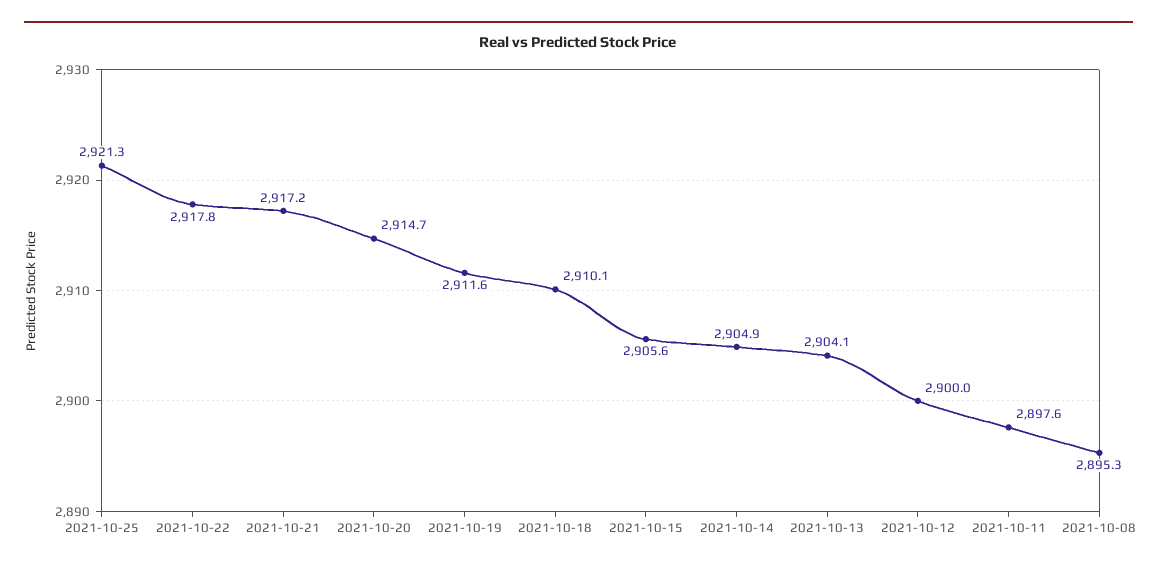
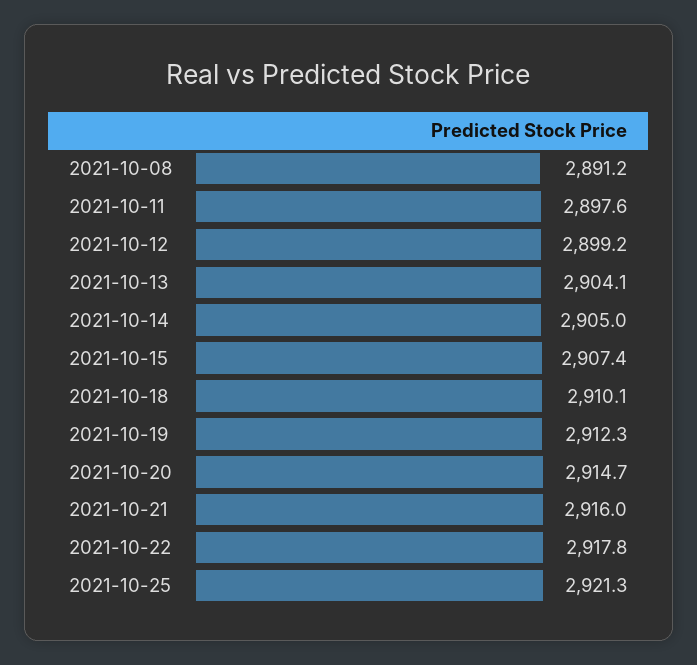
  {
    "2021-10-25": 2921.3,
    "2021-10-22": 2917.8,
-   "2021-10-21": 2917.2,
+   "2021-10-21": 2916,
    "2021-10-20": 2914.7,
-   "2021-10-19": 2911.6,
+   "2021-10-19": 2912.3,
    "2021-10-18": 2910.1,
-   "2021-10-15": 2905.6,
+   "2021-10-15": 2907.4,
-   "2021-10-14": 2904.9,
+   "2021-10-14": 2905,
    "2021-10-13": 2904.1,
-   "2021-10-12": 2900,
+   "2021-10-12": 2899.2,
    "2021-10-11": 2897.6,
-   "2021-10-08": 2895.3
+   "2021-10-08": 2891.2
  }

